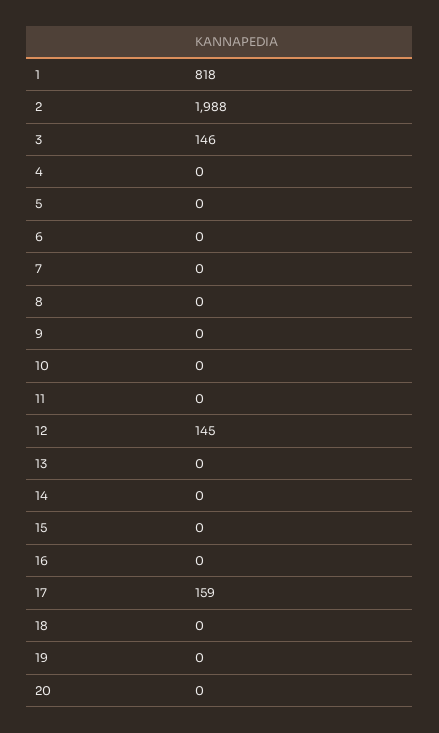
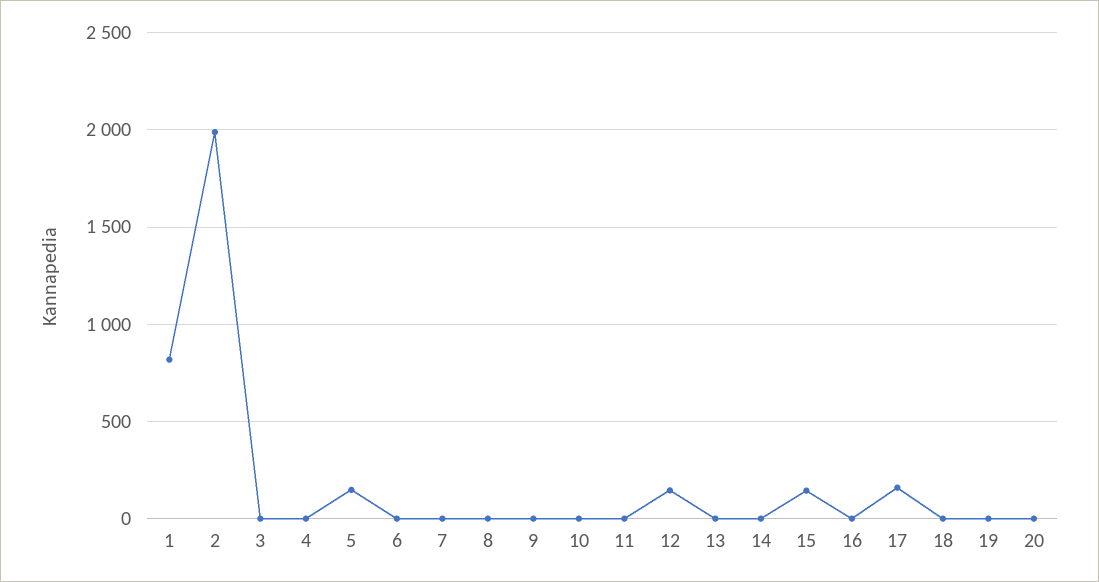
  {
    "1": 818,
    "2": 1988,
-   "3": 146,
+   "3": 0,
    "4": 0,
-   "5": 0,
+   "5": 150,
    "6": 0,
    "7": 0,
    "8": 0,
    "9": 0,
    "10": 0,
    "11": 0,
    "12": 145,
    "13": 0,
    "14": 0,
-   "15": 0,
+   "15": 150,
    "16": 0,
    "17": 159,
    "18": 0,
    "19": 0,
    "20": 0
  }

